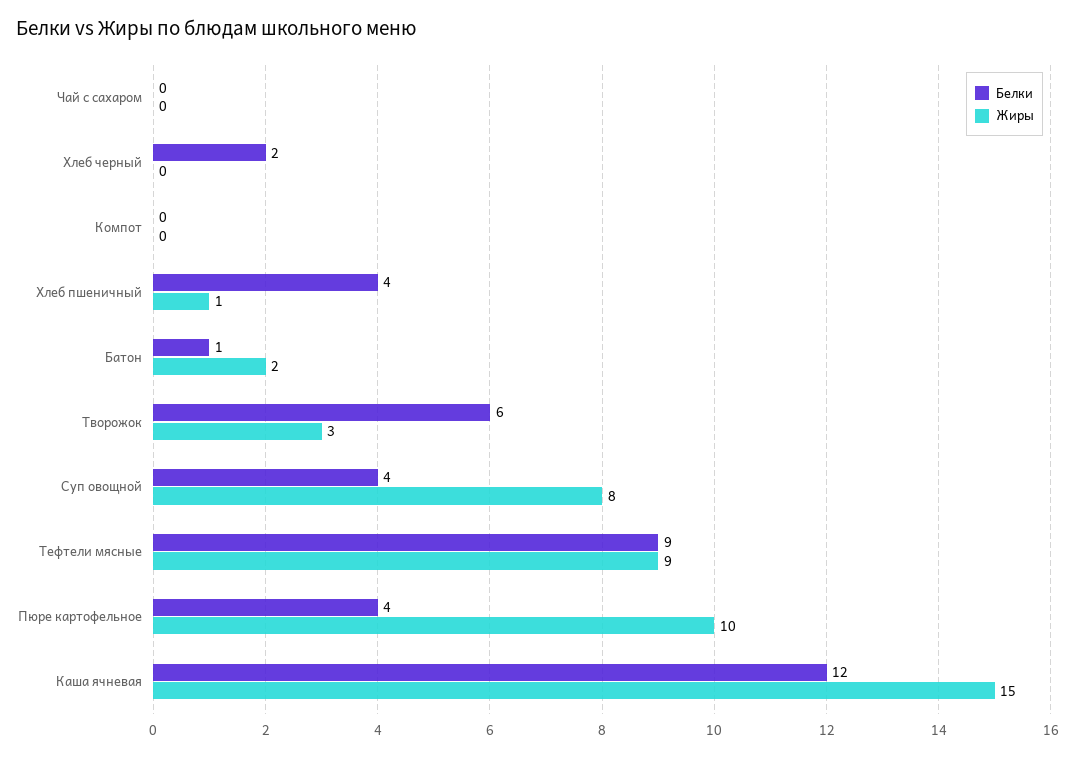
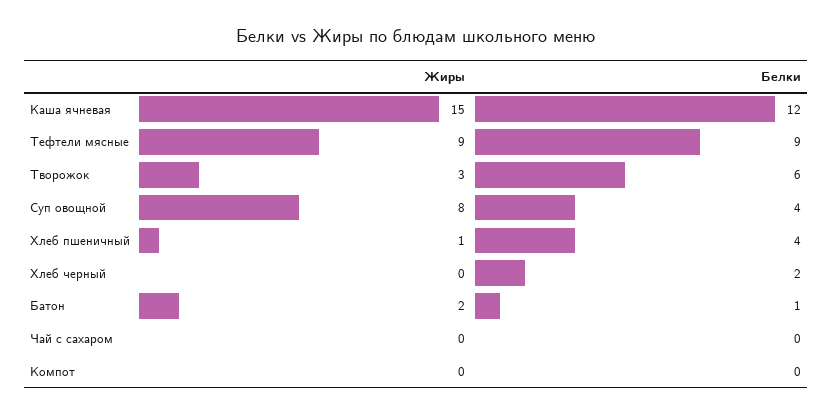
  {
    "Белки": {
      "Чай с сахаром": 0,
      "Хлеб черный": 2,
      "Компот": 0,
      "Хлеб пшеничный": 4,
      "Батон": 1,
      "Творожок": 6,
      "Суп овощной": 4,
      "Тефтели мясные": 9,
-     "Пюре картофельное": 4,
      "Каша ячневая": 12
    },
    "Жиры": {
      "Чай с сахаром": 0,
      "Хлеб черный": 0,
      "Компот": 0,
      "Хлеб пшеничный": 1,
      "Батон": 2,
      "Творожок": 3,
      "Суп овощной": 8,
      "Тефтели мясные": 9,
-     "Пюре картофельное": 10,
      "Каша ячневая": 15
    }
  }

